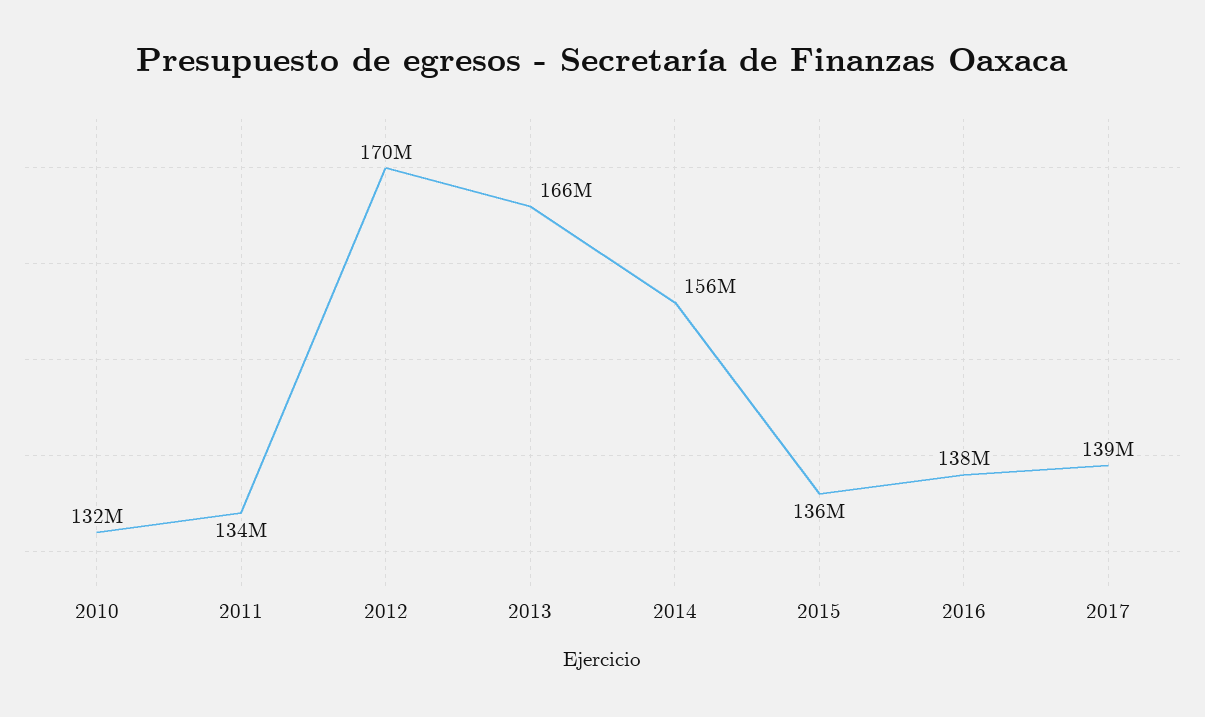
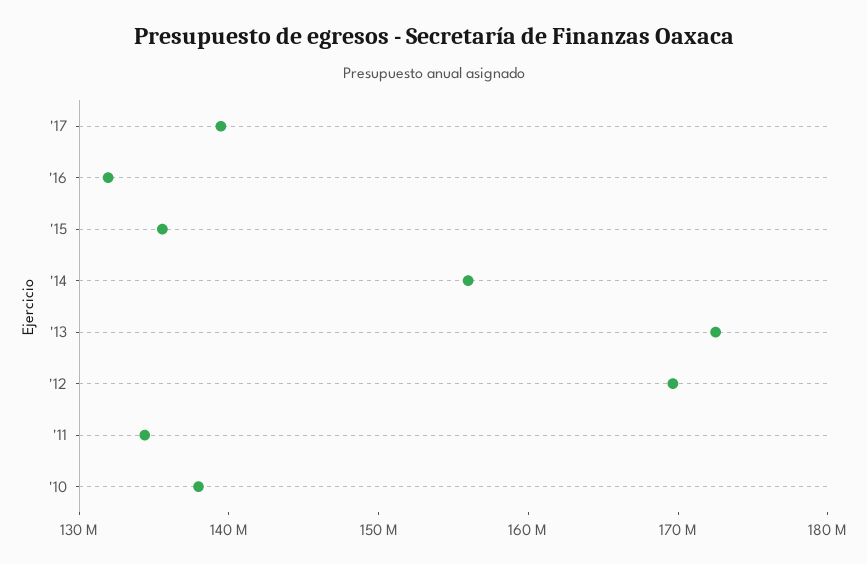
  {
-   "2010": 132000000,
+   "2010": 138000000,
    "2011": 134000000,
    "2012": 170000000,
-   "2013": 166000000,
+   "2013": 172000000,
    "2014": 156000000,
    "2015": 136000000,
-   "2016": 138000000,
+   "2016": 132000000,
    "2017": 139000000
  }

